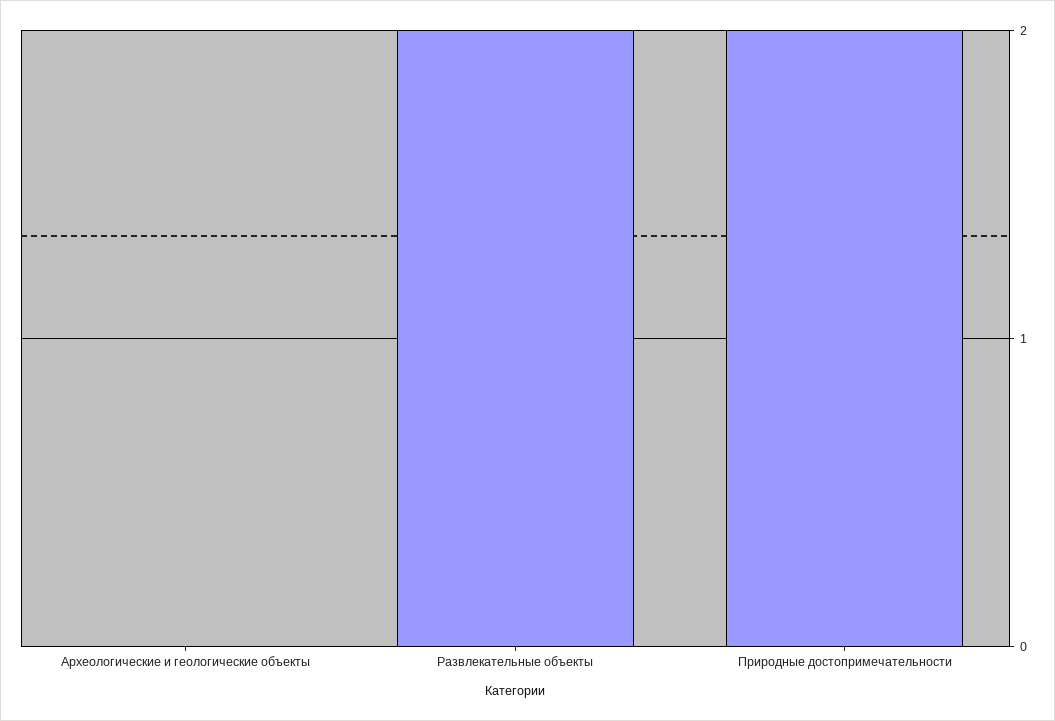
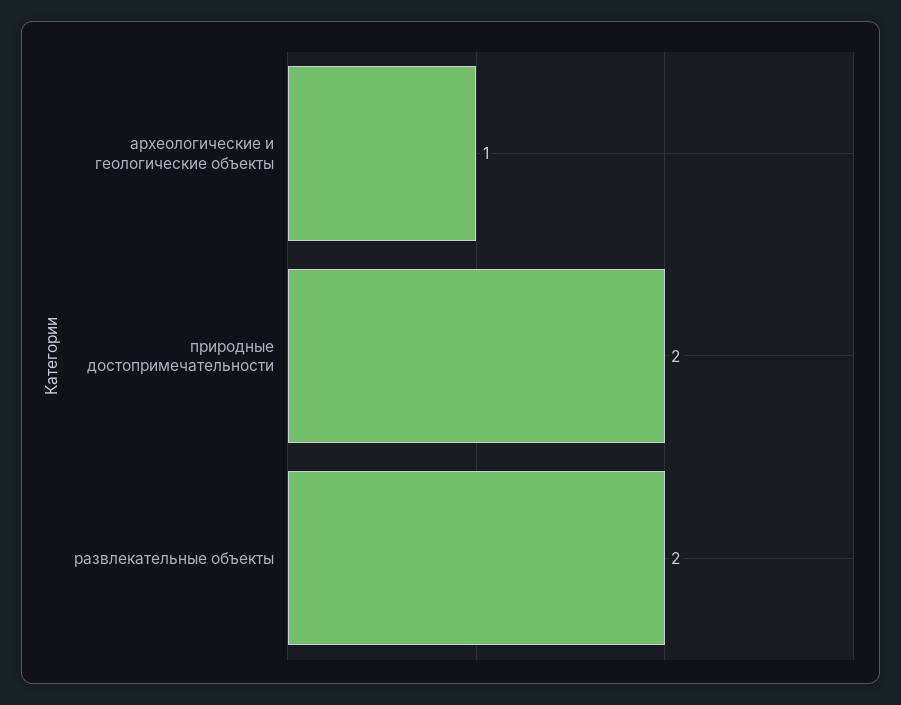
  {
-   "Археологические и геологические объекты": 0,
+   "Археологические и геологические объекты": 1,
    "Развлекательные объекты": 2,
    "Природные достопримечательности": 2
  }

